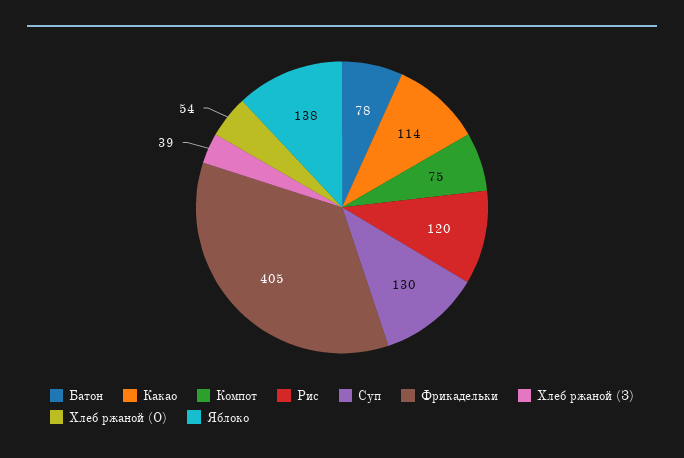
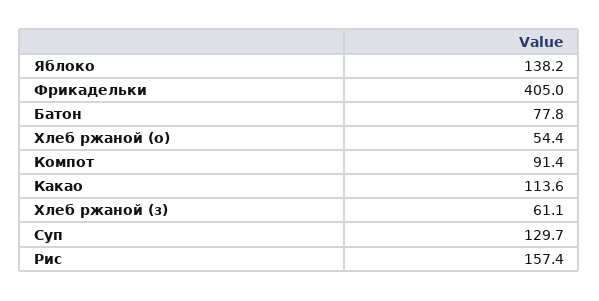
  {
    "Батон": 77.8,
    "Какао": 113.6,
-   "Компот": 75,
+   "Компот": 91.4,
-   "Рис": 120,
+   "Рис": 157.4,
    "Суп": 129.7,
    "Фрикадельки": 405,
-   "Хлеб ржаной (З)": 39,
+   "Хлеб ржаной (З)": 61.1,
    "Хлеб ржаной (О)": 54.4,
    "Яблоко": 138.2
  }

